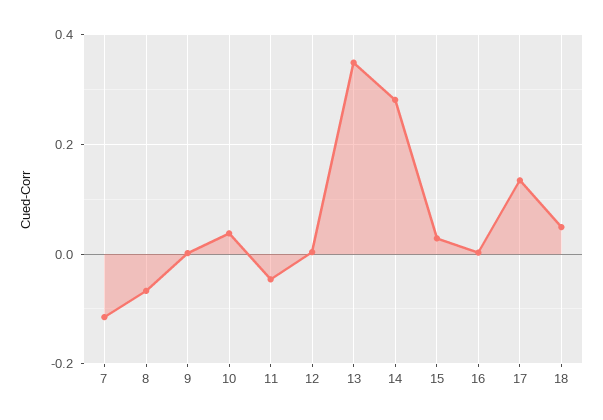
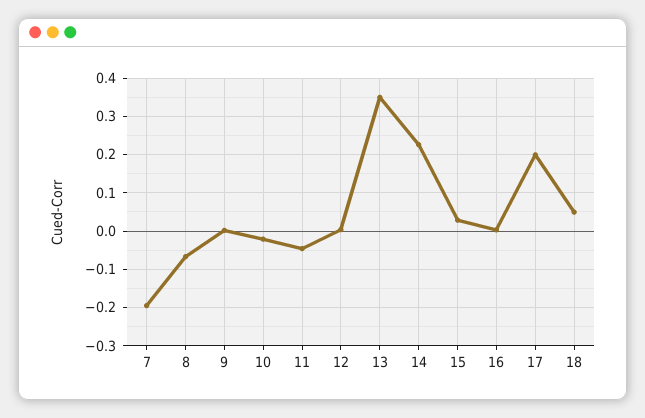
  {
-   "7": -0.12,
+   "7": -0.2,
    "8": -0.06,
    "9": 0,
-   "10": 0.04,
+   "10": -0.02,
    "11": -0.04,
    "12": 0,
    "13": 0.34,
-   "14": 0.28,
+   "14": 0.22,
    "15": 0.02,
    "16": 0,
-   "17": 0.14,
+   "17": 0.2,
    "18": 0.04
  }

